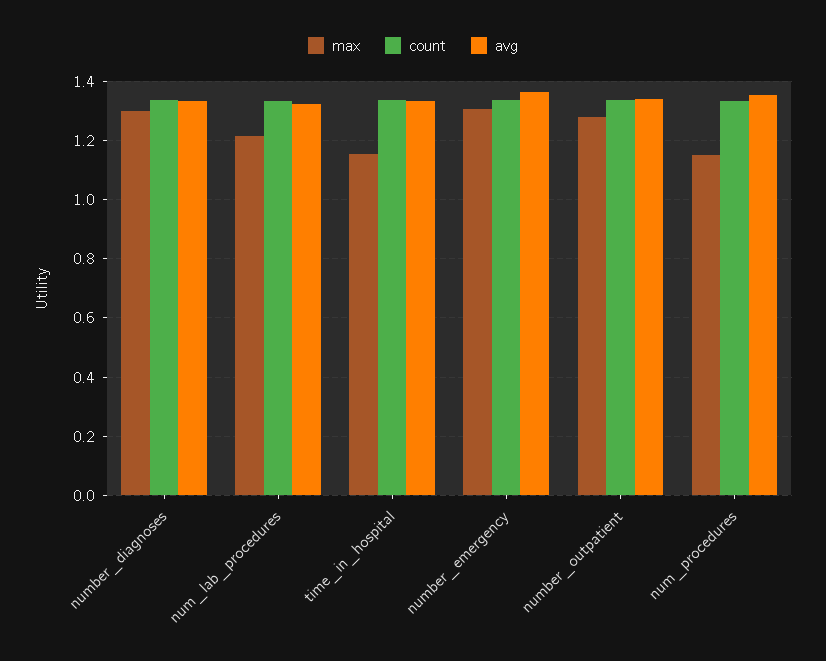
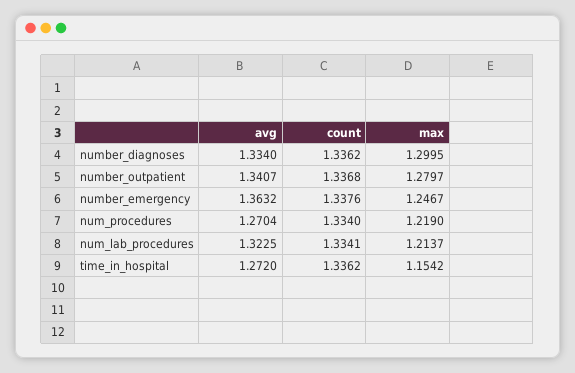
  {
    "max": {
      "number_diagnoses": 1.2995,
      "num_lab_procedures": 1.2137,
      "time_in_hospital": 1.1542,
-     "number_emergency": 1.3,
+     "number_emergency": 1.2467,
      "number_outpatient": 1.2797,
-     "num_procedures": 1.15
+     "num_procedures": 1.219
    },
    "count": {
      "number_diagnoses": 1.3362,
      "num_lab_procedures": 1.3341,
      "time_in_hospital": 1.3362,
      "number_emergency": 1.3376,
      "number_outpatient": 1.3368,
      "num_procedures": 1.334
    },
    "avg": {
      "number_diagnoses": 1.334,
      "num_lab_procedures": 1.3225,
-     "time_in_hospital": 1.325,
+     "time_in_hospital": 1.272,
      "number_emergency": 1.3632,
      "number_outpatient": 1.3407,
-     "num_procedures": 1.35
+     "num_procedures": 1.2704
    }
  }

